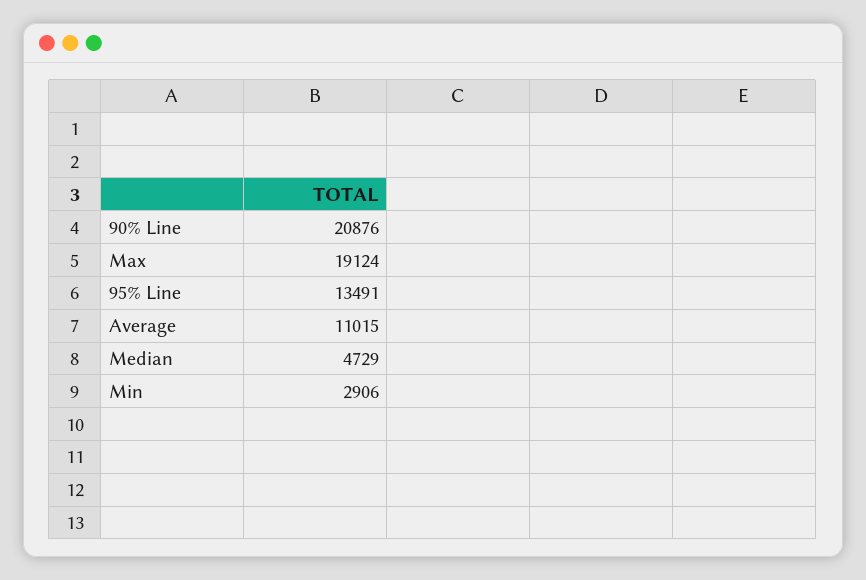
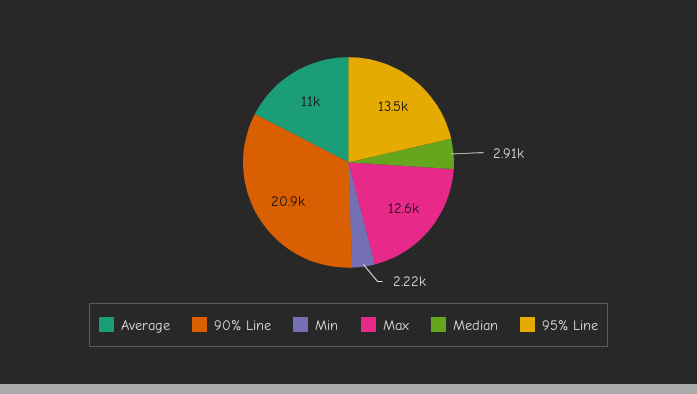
  {
    "90% Line": 20876,
-   "Max": 19124,
+   "Max": 12600,
    "95% Line": 13491,
    "Average": 11015,
-   "Median": 4729,
+   "Median": 2910,
-   "Min": 2906
+   "Min": 2220
  }

